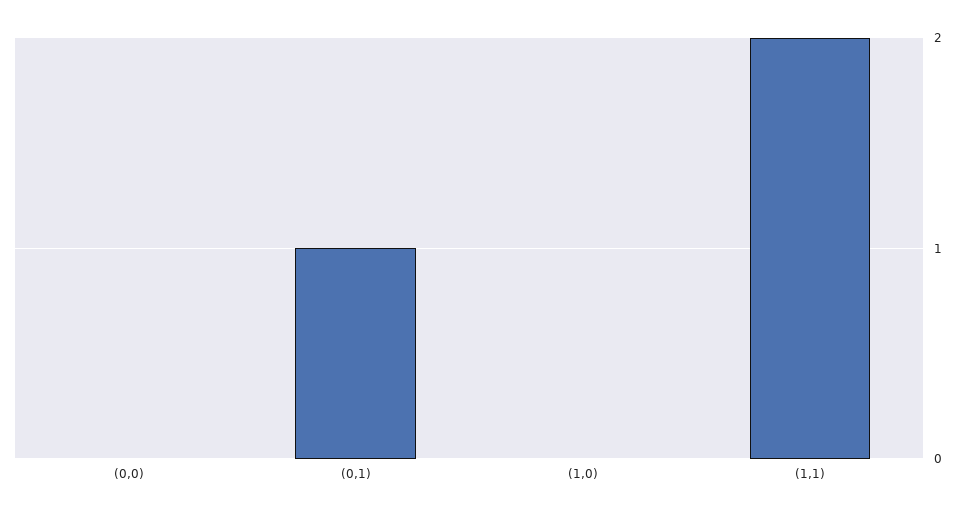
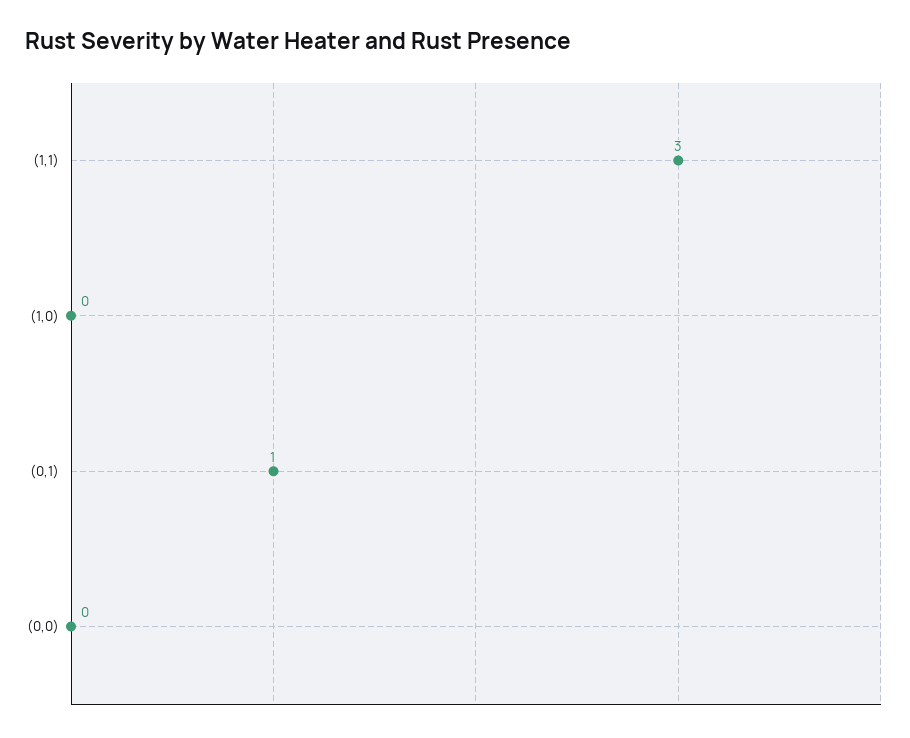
  {
    "(0,0)": 0,
    "(0,1)": 1,
    "(1,0)": 0,
-   "(1,1)": 2
+   "(1,1)": 3
  }

